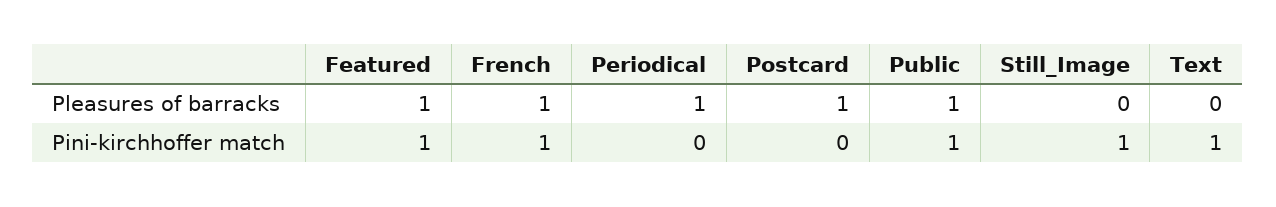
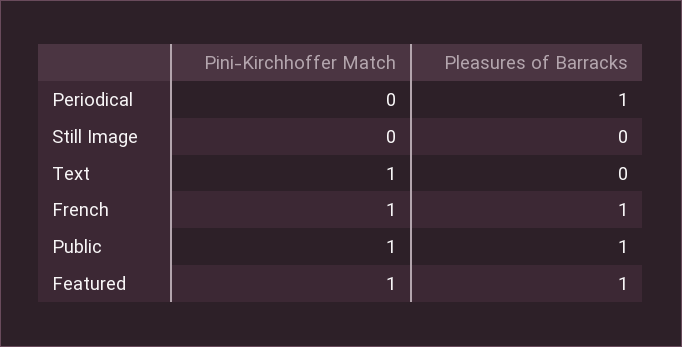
  {
    "Featured": {
      "Pleasures of barracks": 1,
      "Pini-kirchhoffer match": 1
    },
    "French": {
      "Pleasures of barracks": 1,
      "Pini-kirchhoffer match": 1
    },
    "Periodical": {
      "Pleasures of barracks": 1,
      "Pini-kirchhoffer match": 0
    },
-   "Postcard": {
-     "Pleasures of barracks": 1,
-     "Pini-kirchhoffer match": 0
-   },
    "Public": {
      "Pleasures of barracks": 1,
      "Pini-kirchhoffer match": 1
    },
    "Still_Image": {
      "Pleasures of barracks": 0,
-     "Pini-kirchhoffer match": 1
+     "Pini-kirchhoffer match": 0
    },
    "Text": {
      "Pleasures of barracks": 0,
      "Pini-kirchhoffer match": 1
    }
  }

